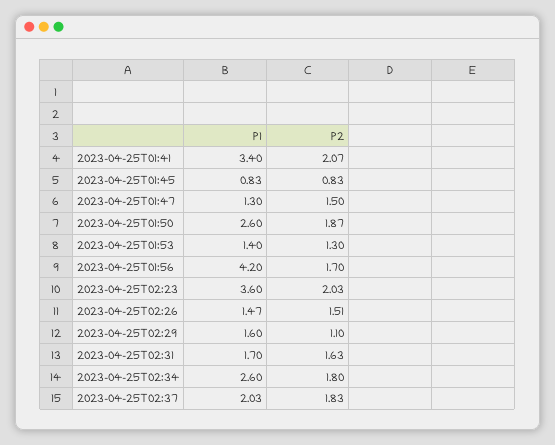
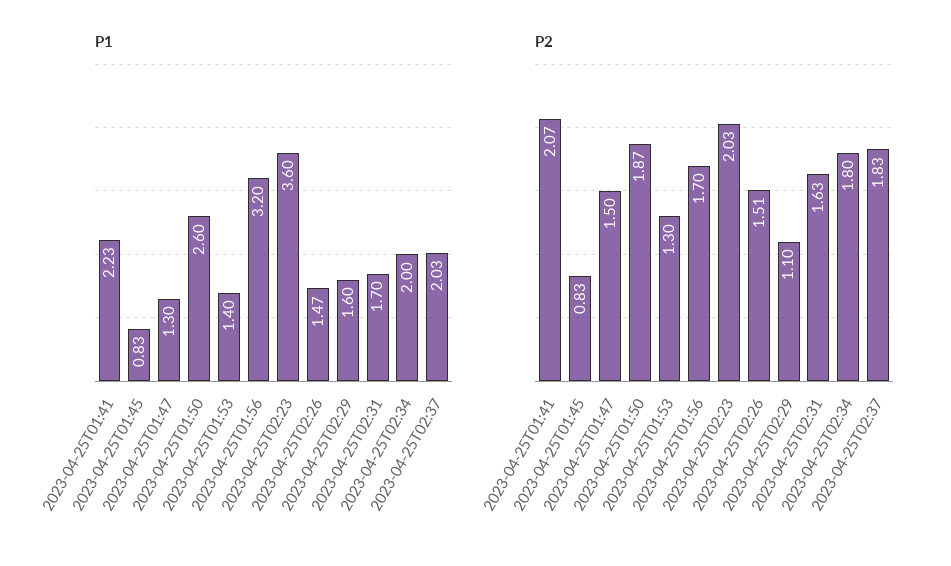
  {
    "P1": {
-     "2023-04-25T01:41": 3.4,
+     "2023-04-25T01:41": 2.23,
      "2023-04-25T01:45": 0.83,
      "2023-04-25T01:47": 1.3,
      "2023-04-25T01:50": 2.6,
      "2023-04-25T01:53": 1.4,
-     "2023-04-25T01:56": 4.2,
+     "2023-04-25T01:56": 3.2,
      "2023-04-25T02:23": 3.6,
      "2023-04-25T02:26": 1.47,
      "2023-04-25T02:29": 1.6,
      "2023-04-25T02:31": 1.7,
-     "2023-04-25T02:34": 2.6,
+     "2023-04-25T02:34": 2,
      "2023-04-25T02:37": 2.03
    },
    "P2": {
      "2023-04-25T01:41": 2.07,
      "2023-04-25T01:45": 0.83,
      "2023-04-25T01:47": 1.5,
      "2023-04-25T01:50": 1.87,
      "2023-04-25T01:53": 1.3,
      "2023-04-25T01:56": 1.7,
      "2023-04-25T02:23": 2.03,
      "2023-04-25T02:26": 1.51,
      "2023-04-25T02:29": 1.1,
      "2023-04-25T02:31": 1.63,
      "2023-04-25T02:34": 1.8,
      "2023-04-25T02:37": 1.83
    }
  }

